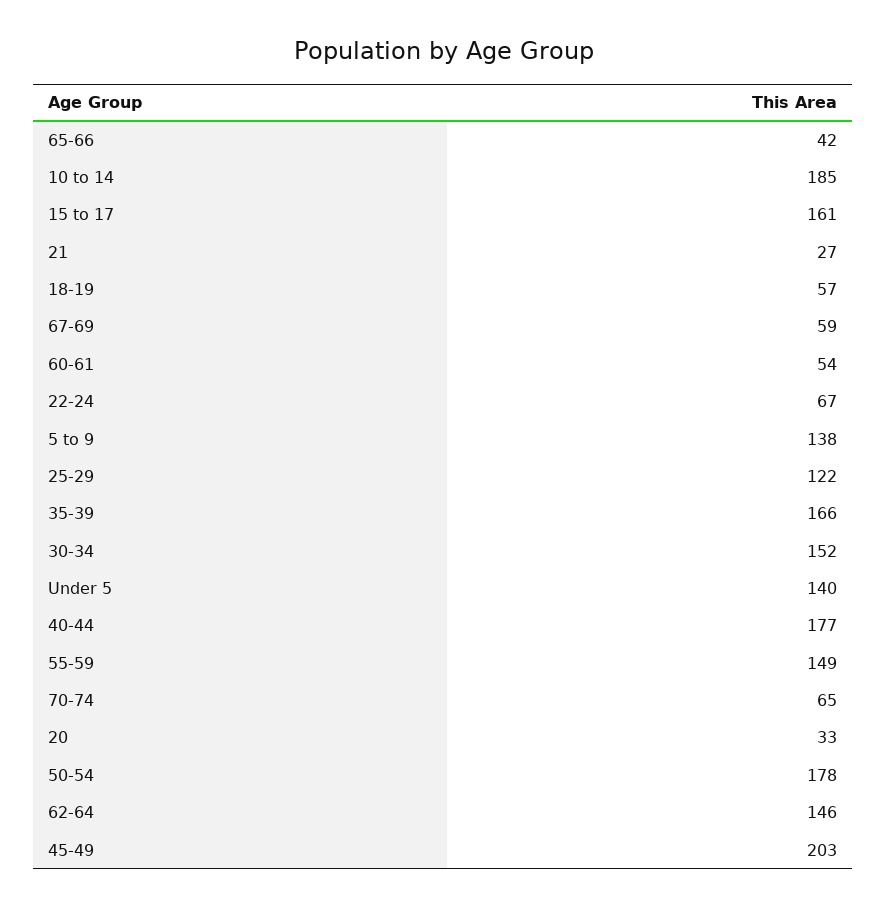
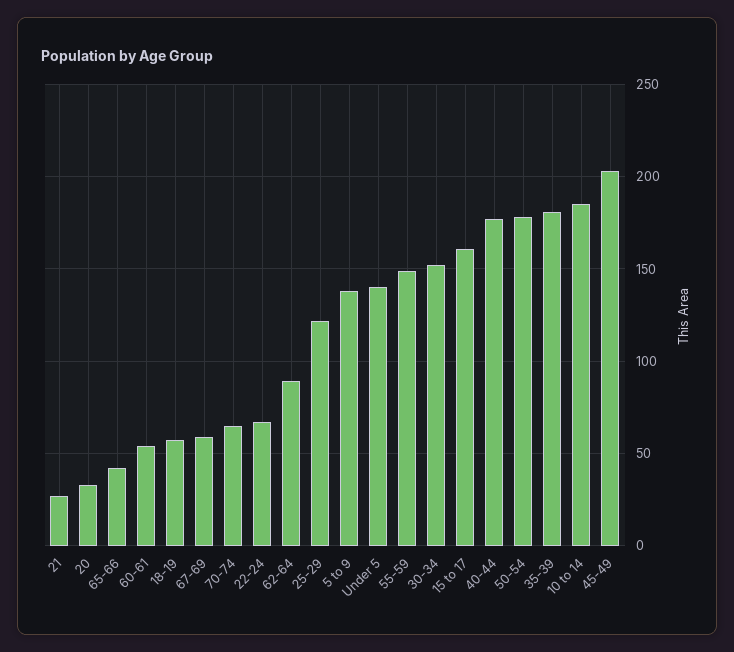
  {
    "65-66": 42,
    "10 to 14": 185,
    "15 to 17": 161,
    "21": 27,
    "18-19": 57,
    "67-69": 59,
    "60-61": 54,
    "22-24": 67,
    "5 to 9": 138,
    "25-29": 122,
-   "35-39": 166,
+   "35-39": 180,
    "30-34": 152,
    "Under 5": 140,
    "40-44": 177,
    "55-59": 149,
    "70-74": 65,
    "20": 33,
    "50-54": 178,
-   "62-64": 146,
+   "62-64": 90,
    "45-49": 203
  }

